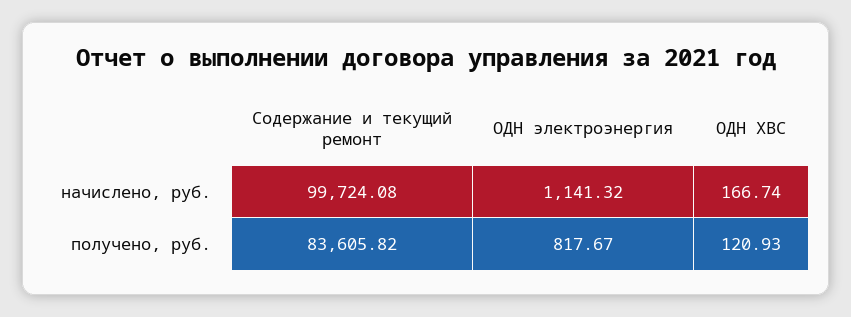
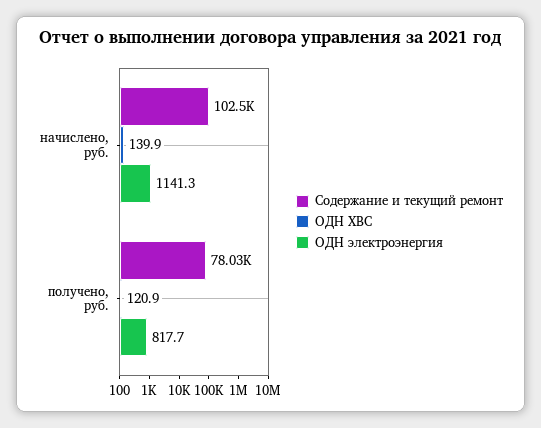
  {
    "Содержание и текущий ремонт": {
-     "начислено, руб.": 99724.08,
+     "начислено, руб.": 102500,
-     "получено, руб.": 83605.82
+     "получено, руб.": 78030
    },
    "ОДН электроэнергия": {
      "начислено, руб.": 1141.32,
      "получено, руб.": 817.67
    },
    "ОДН ХВС": {
-     "начислено, руб.": 166.74,
+     "начислено, руб.": 139.9,
      "получено, руб.": 120.93
    }
  }

